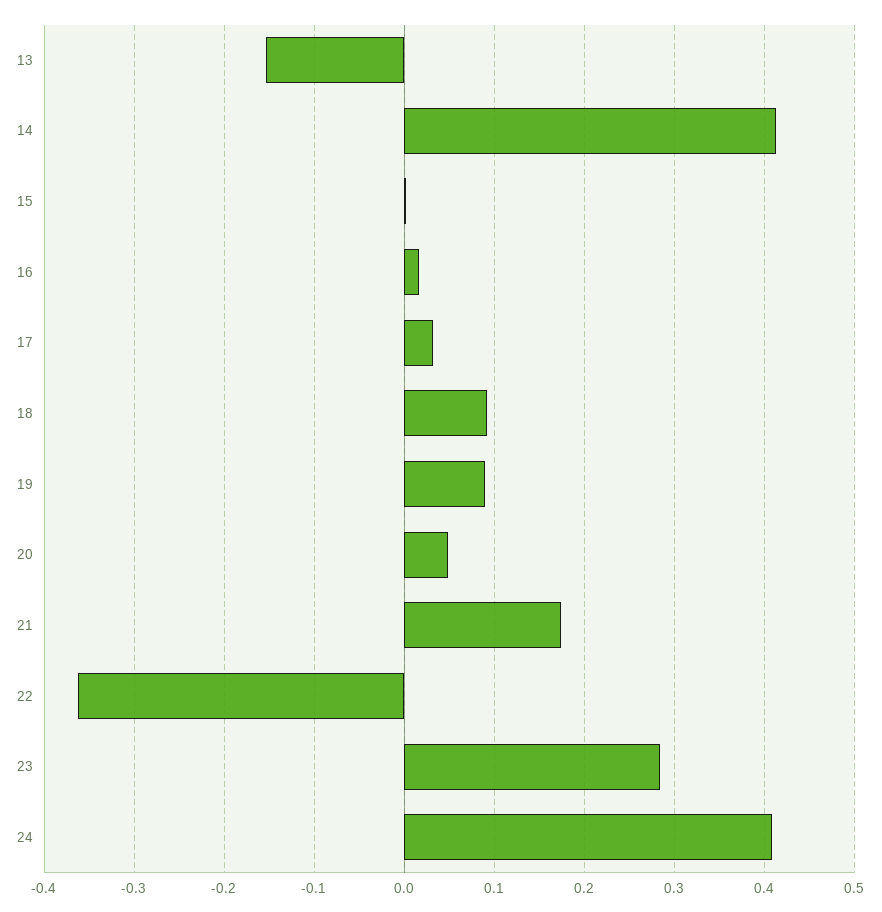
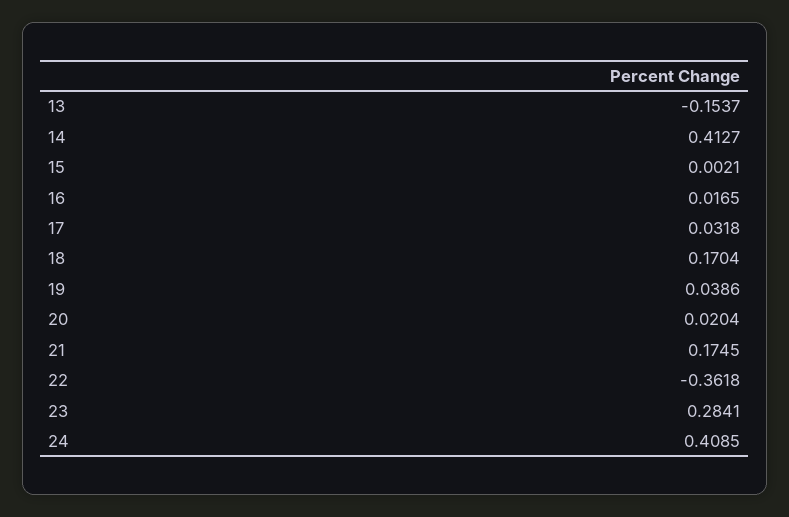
  {
    "13": -0.1537,
    "14": 0.4127,
    "15": 0.0021,
    "16": 0.0165,
    "17": 0.0318,
-   "18": 0.09,
+   "18": 0.1704,
-   "19": 0.09,
+   "19": 0.0386,
-   "20": 0.05,
+   "20": 0.0204,
    "21": 0.1745,
    "22": -0.3618,
    "23": 0.2841,
    "24": 0.4085
  }

